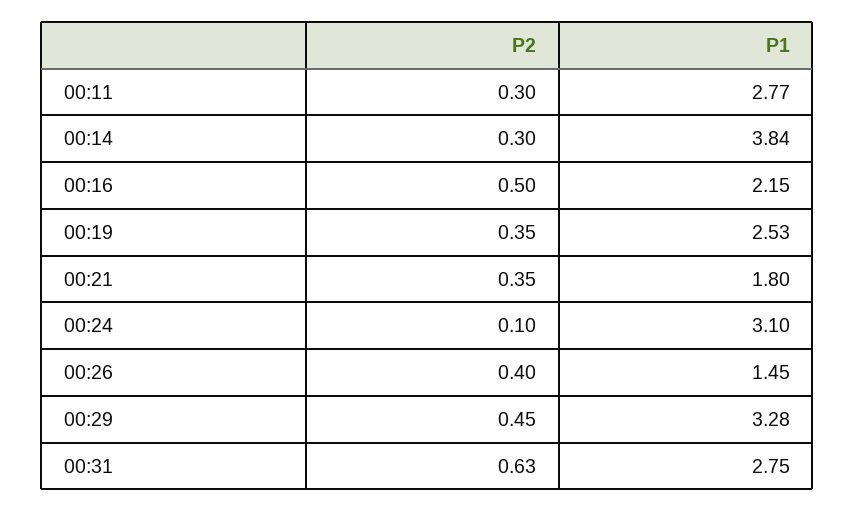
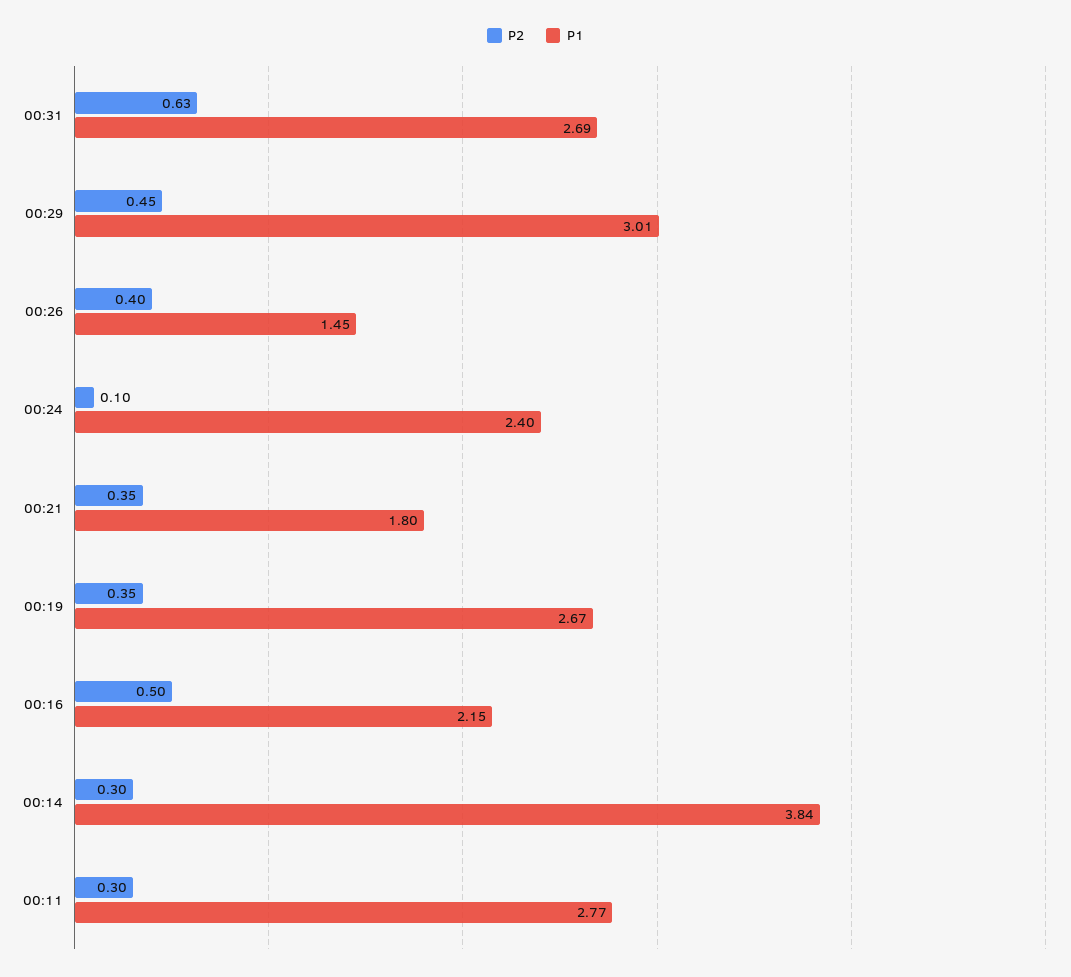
  {
    "P2": {
      "00:11": 0.3,
      "00:14": 0.3,
      "00:16": 0.5,
      "00:19": 0.35,
      "00:21": 0.35,
      "00:24": 0.1,
      "00:26": 0.4,
      "00:29": 0.45,
      "00:31": 0.63
    },
    "P1": {
      "00:11": 2.77,
      "00:14": 3.84,
      "00:16": 2.15,
-     "00:19": 2.53,
+     "00:19": 2.67,
      "00:21": 1.8,
-     "00:24": 3.1,
+     "00:24": 2.4,
      "00:26": 1.45,
-     "00:29": 3.28,
+     "00:29": 3.01,
-     "00:31": 2.75
+     "00:31": 2.69
    }
  }

